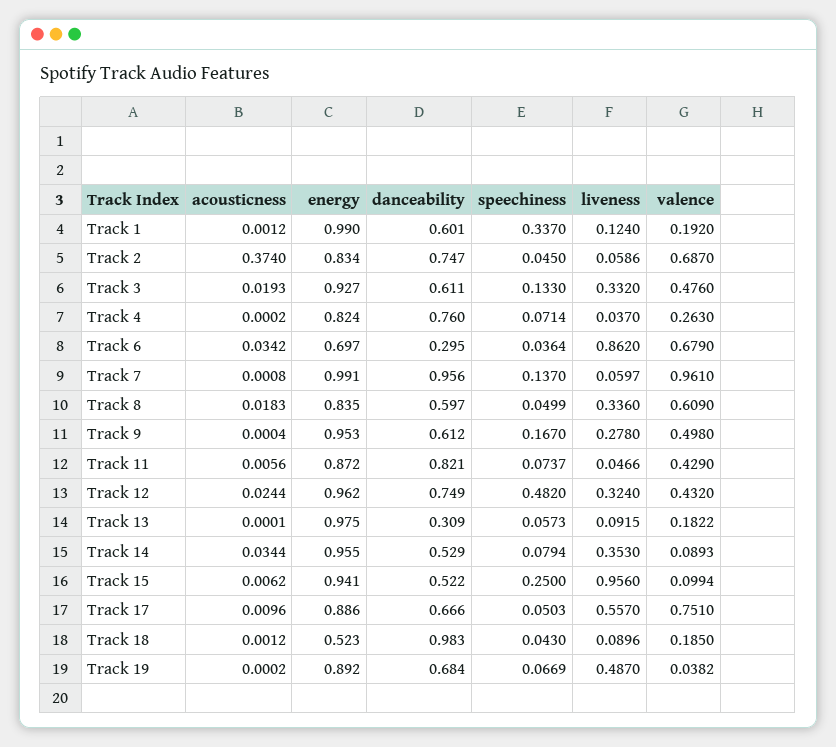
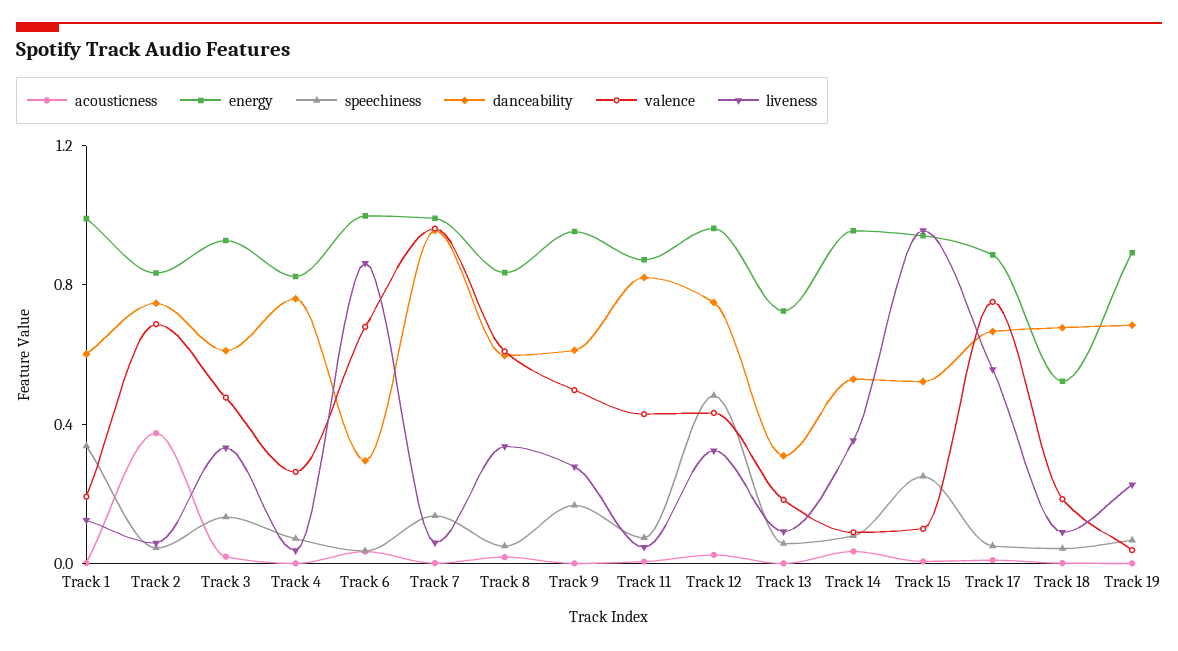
  {
    "acousticness": {
      "Track 1": 0.0012,
      "Track 2": 0.374,
      "Track 3": 0.0193,
      "Track 4": 0.0002,
      "Track 6": 0.0342,
      "Track 7": 0.0008,
      "Track 8": 0.0183,
      "Track 9": 0.0004,
      "Track 11": 0.0056,
      "Track 12": 0.0244,
      "Track 13": 0.0001,
      "Track 14": 0.0344,
      "Track 15": 0.0062,
      "Track 17": 0.0096,
      "Track 18": 0.0012,
      "Track 19": 0.0002
    },
    "energy": {
      "Track 1": 0.99,
      "Track 2": 0.834,
      "Track 3": 0.927,
      "Track 4": 0.824,
-     "Track 6": 0.697,
+     "Track 6": 1,
      "Track 7": 0.991,
      "Track 8": 0.835,
      "Track 9": 0.953,
      "Track 11": 0.872,
      "Track 12": 0.962,
-     "Track 13": 0.975,
+     "Track 13": 0.7,
      "Track 14": 0.955,
      "Track 15": 0.941,
      "Track 17": 0.886,
      "Track 18": 0.523,
      "Track 19": 0.892
    },
    "danceability": {
      "Track 1": 0.601,
      "Track 2": 0.747,
      "Track 3": 0.611,
      "Track 4": 0.76,
      "Track 6": 0.295,
      "Track 7": 0.956,
      "Track 8": 0.597,
      "Track 9": 0.612,
      "Track 11": 0.821,
      "Track 12": 0.749,
      "Track 13": 0.309,
      "Track 14": 0.529,
      "Track 15": 0.522,
      "Track 17": 0.666,
-     "Track 18": 0.983,
+     "Track 18": 0.7,
      "Track 19": 0.684
    },
    "speechiness": {
      "Track 1": 0.337,
      "Track 2": 0.045,
      "Track 3": 0.133,
      "Track 4": 0.0714,
      "Track 6": 0.0364,
      "Track 7": 0.137,
      "Track 8": 0.0499,
      "Track 9": 0.167,
      "Track 11": 0.0737,
      "Track 12": 0.482,
      "Track 13": 0.0573,
      "Track 14": 0.0794,
      "Track 15": 0.25,
      "Track 17": 0.0503,
      "Track 18": 0.043,
      "Track 19": 0.0669
    },
    "liveness": {
      "Track 1": 0.124,
      "Track 2": 0.0586,
      "Track 3": 0.332,
      "Track 4": 0.037,
      "Track 6": 0.862,
      "Track 7": 0.0597,
      "Track 8": 0.336,
      "Track 9": 0.278,
      "Track 11": 0.0466,
      "Track 12": 0.324,
      "Track 13": 0.0915,
      "Track 14": 0.353,
      "Track 15": 0.956,
      "Track 17": 0.557,
      "Track 18": 0.0896,
-     "Track 19": 0.487
+     "Track 19": 0.2
    },
    "valence": {
      "Track 1": 0.192,
      "Track 2": 0.687,
      "Track 3": 0.476,
      "Track 4": 0.263,
      "Track 6": 0.679,
      "Track 7": 0.961,
      "Track 8": 0.609,
      "Track 9": 0.498,
      "Track 11": 0.429,
      "Track 12": 0.432,
      "Track 13": 0.1822,
      "Track 14": 0.0893,
      "Track 15": 0.0994,
      "Track 17": 0.751,
      "Track 18": 0.185,
      "Track 19": 0.0382
    }
  }

